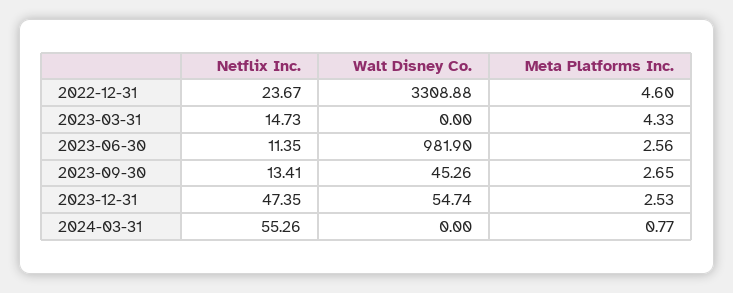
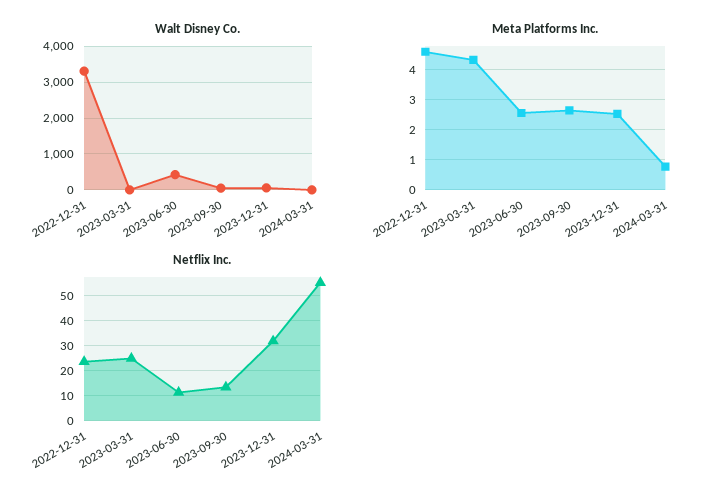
  {
    "Netflix Inc.": {
      "2022-12-31": 23.67,
-     "2023-03-31": 14.73,
+     "2023-03-31": 25,
      "2023-06-30": 11.35,
      "2023-09-30": 13.41,
-     "2023-12-31": 47.35,
+     "2023-12-31": 32.5,
      "2024-03-31": 55.26
    },
    "Walt Disney Co.": {
      "2022-12-31": 3308.88,
      "2023-03-31": 0,
-     "2023-06-30": 981.9,
+     "2023-06-30": 400,
      "2023-09-30": 45.26,
      "2023-12-31": 54.74,
      "2024-03-31": 0
    },
    "Meta Platforms Inc.": {
      "2022-12-31": 4.6,
      "2023-03-31": 4.33,
      "2023-06-30": 2.56,
      "2023-09-30": 2.65,
      "2023-12-31": 2.53,
      "2024-03-31": 0.77
    }
  }

